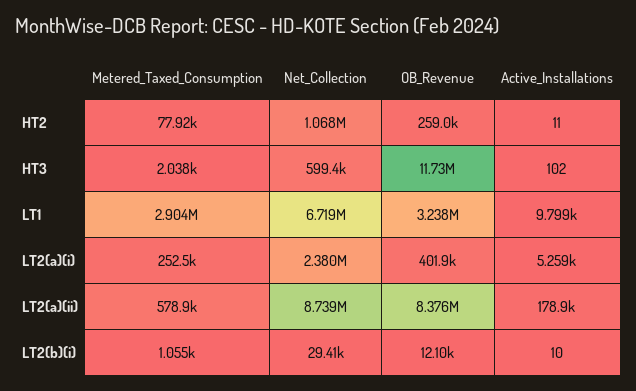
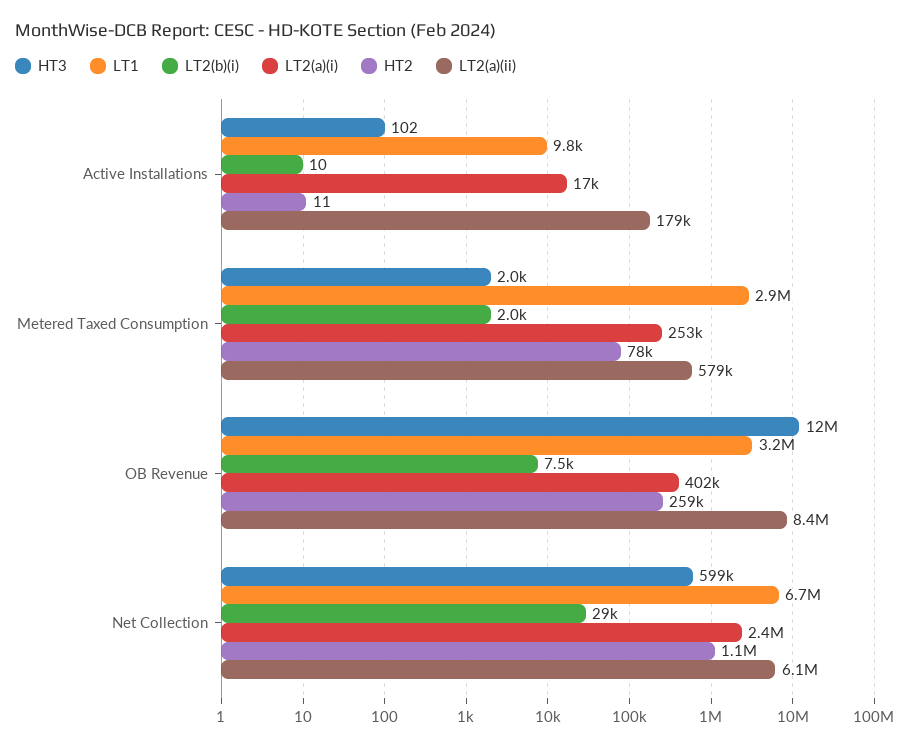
  {
    "HT2": {
      "Metered_Taxed_Consumption": 77920,
      "Net_Collection": 1068000,
      "OB_Revenue": 259000,
      "Active_Installations": 11
    },
    "HT3": {
      "Metered_Taxed_Consumption": 2038,
      "Net_Collection": 599400,
      "OB_Revenue": 11730000,
      "Active_Installations": 102
    },
    "LT1": {
      "Metered_Taxed_Consumption": 2904000,
      "Net_Collection": 6719000,
      "OB_Revenue": 3238000,
      "Active_Installations": 9799
    },
    "LT2(a)(i)": {
      "Metered_Taxed_Consumption": 252500,
      "Net_Collection": 2380000,
      "OB_Revenue": 401900,
-     "Active_Installations": 5259
+     "Active_Installations": 17000
    },
    "LT2(a)(ii)": {
      "Metered_Taxed_Consumption": 578900,
-     "Net_Collection": 8739000,
+     "Net_Collection": 6100000,
      "OB_Revenue": 8376000,
      "Active_Installations": 178900
    },
    "LT2(b)(i)": {
-     "Metered_Taxed_Consumption": 1055,
+     "Metered_Taxed_Consumption": 2000,
      "Net_Collection": 29410,
-     "OB_Revenue": 12100,
+     "OB_Revenue": 7500,
      "Active_Installations": 10
    }
  }

